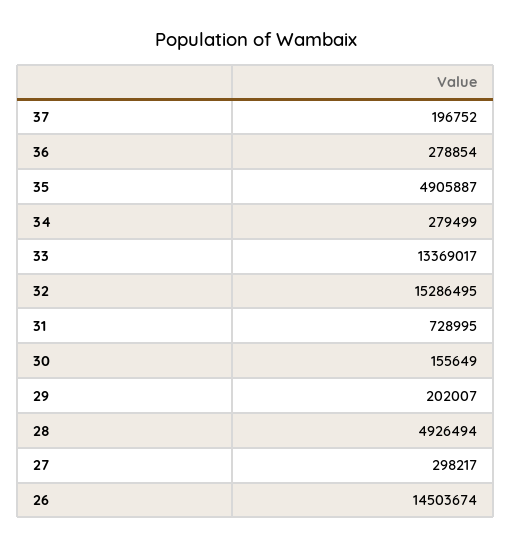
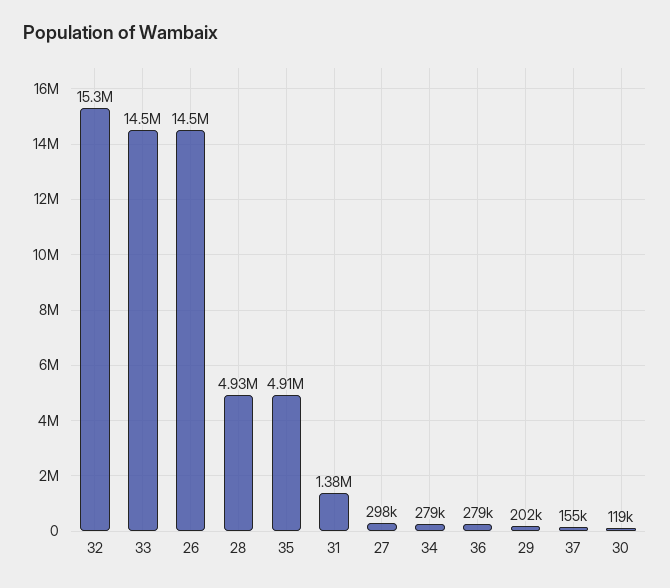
  {
-   "37": 196752,
+   "37": 155000,
    "36": 278854,
    "35": 4905887,
    "34": 279499,
-   "33": 13369017,
+   "33": 14500000,
    "32": 15286495,
-   "31": 728995,
+   "31": 1380000,
-   "30": 155649,
+   "30": 119000,
    "29": 202007,
    "28": 4926494,
    "27": 298217,
    "26": 14503674
  }

